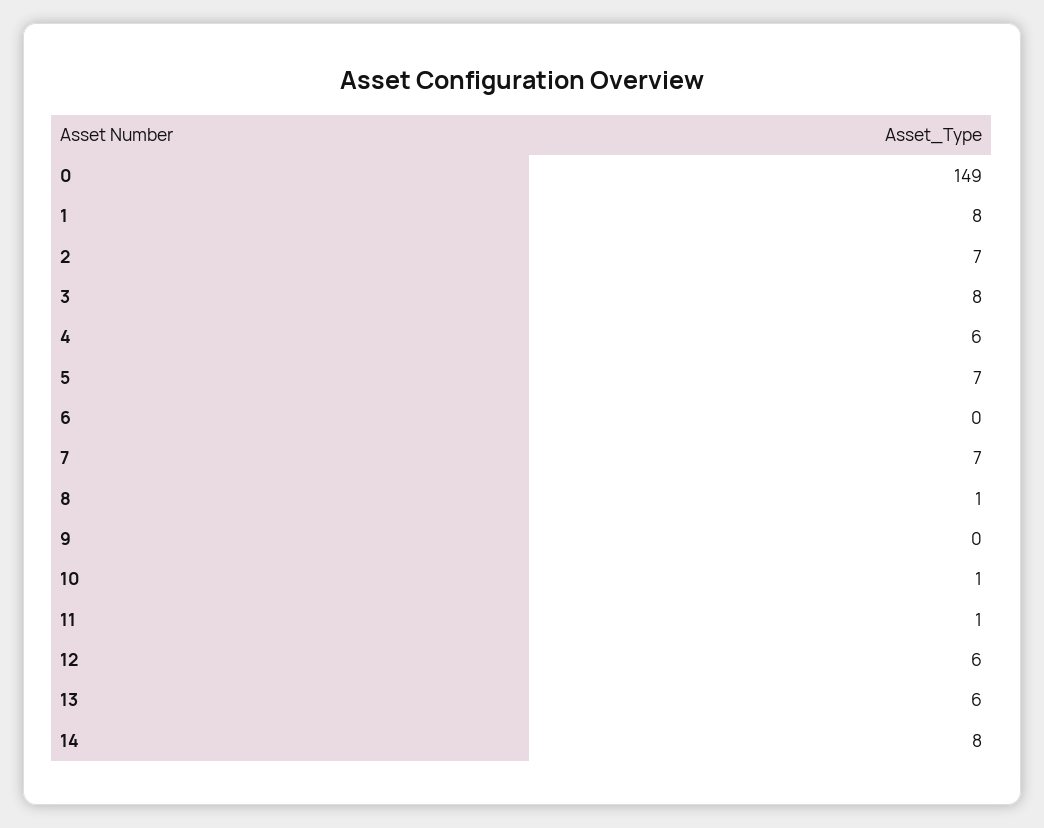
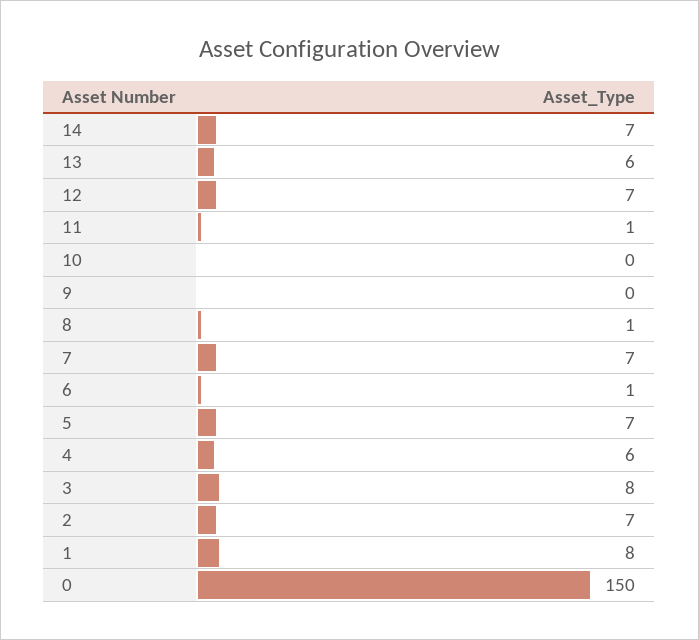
  {
-   "0": 149,
+   "0": 150,
    "1": 8,
    "2": 7,
    "3": 8,
    "4": 6,
    "5": 7,
-   "6": 0,
+   "6": 1,
    "7": 7,
    "8": 1,
    "9": 0,
-   "10": 1,
+   "10": 0,
    "11": 1,
-   "12": 6,
+   "12": 7,
    "13": 6,
-   "14": 8
+   "14": 7
  }

